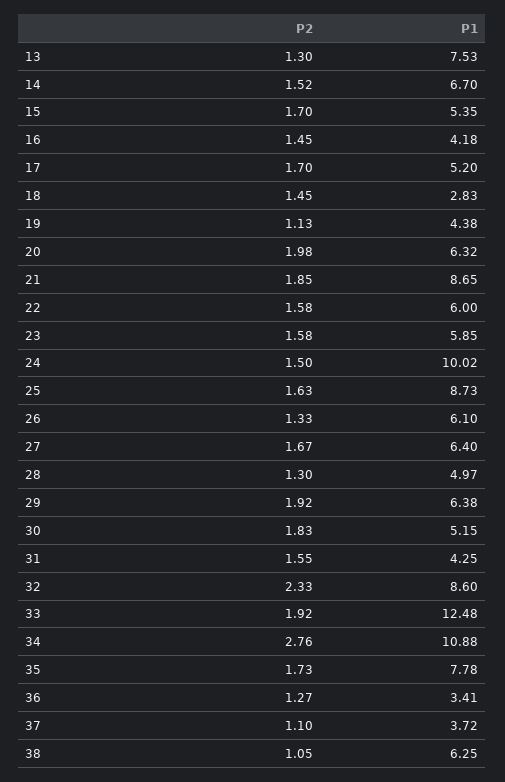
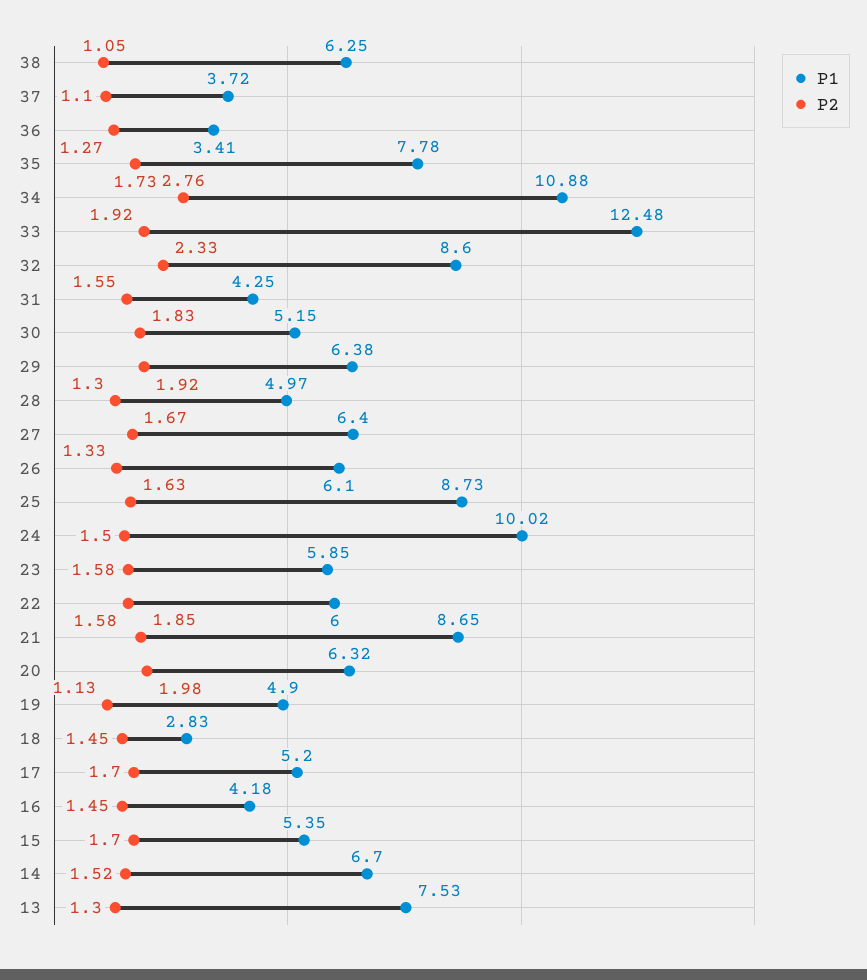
  {
    "P2": {
      "13": 1.3,
      "14": 1.52,
      "15": 1.7,
      "16": 1.45,
      "17": 1.7,
      "18": 1.45,
      "19": 1.13,
      "20": 1.98,
      "21": 1.85,
      "22": 1.58,
      "23": 1.58,
      "24": 1.5,
      "25": 1.63,
      "26": 1.33,
      "27": 1.67,
      "28": 1.3,
      "29": 1.92,
      "30": 1.83,
      "31": 1.55,
      "32": 2.33,
      "33": 1.92,
      "34": 2.76,
      "35": 1.73,
      "36": 1.27,
      "37": 1.1,
      "38": 1.05
    },
    "P1": {
      "13": 7.53,
      "14": 6.7,
      "15": 5.35,
      "16": 4.18,
      "17": 5.2,
      "18": 2.83,
-     "19": 4.38,
+     "19": 4.9,
      "20": 6.32,
      "21": 8.65,
      "22": 6,
      "23": 5.85,
      "24": 10.02,
      "25": 8.73,
      "26": 6.1,
      "27": 6.4,
      "28": 4.97,
      "29": 6.38,
      "30": 5.15,
      "31": 4.25,
      "32": 8.6,
      "33": 12.48,
      "34": 10.88,
      "35": 7.78,
      "36": 3.41,
      "37": 3.72,
      "38": 6.25
    }
  }

